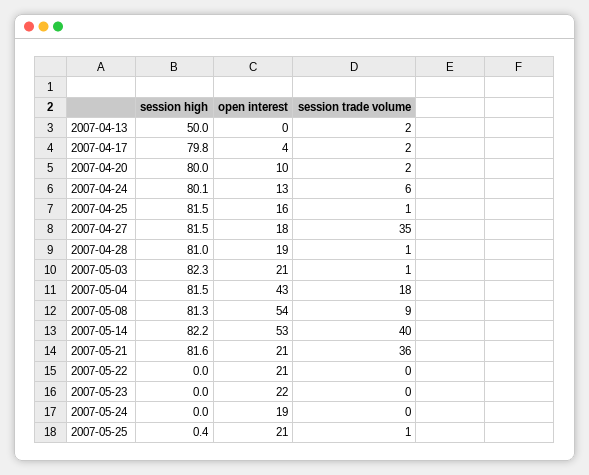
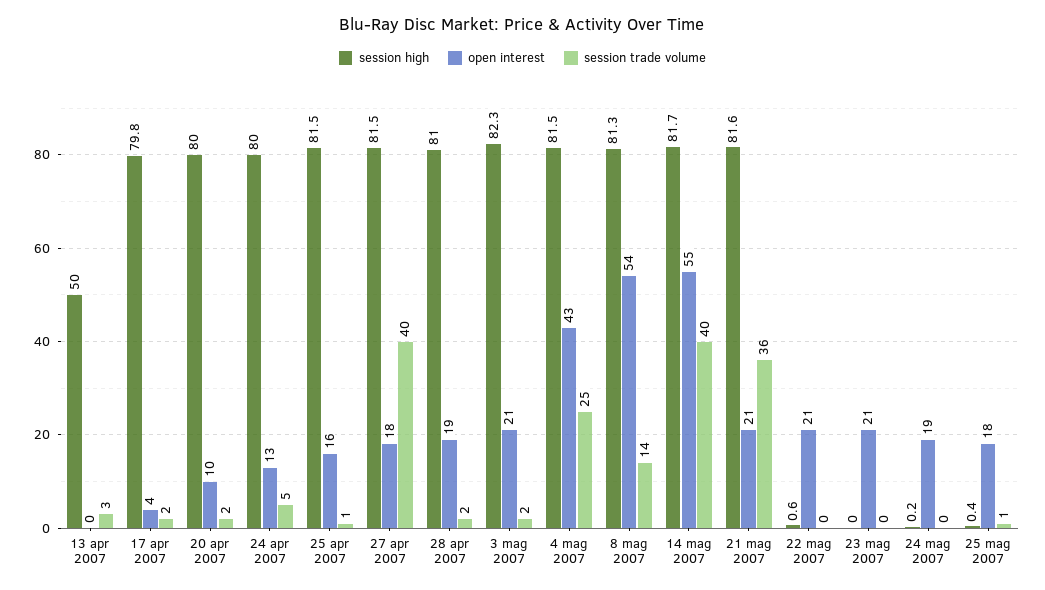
  {
    "session high": {
      "2007-04-13": 50,
      "2007-04-17": 79.8,
      "2007-04-20": 80,
-     "2007-04-24": 80.1,
+     "2007-04-24": 80,
      "2007-04-25": 81.5,
      "2007-04-27": 81.5,
      "2007-04-28": 81,
      "2007-05-03": 82.3,
      "2007-05-04": 81.5,
      "2007-05-08": 81.3,
-     "2007-05-14": 82.2,
+     "2007-05-14": 81.7,
      "2007-05-21": 81.6,
-     "2007-05-22": 0,
+     "2007-05-22": 0.6,
      "2007-05-23": 0,
-     "2007-05-24": 0,
+     "2007-05-24": 0.2,
      "2007-05-25": 0.4
    },
    "open interest": {
      "2007-04-13": 0,
      "2007-04-17": 4,
      "2007-04-20": 10,
      "2007-04-24": 13,
      "2007-04-25": 16,
      "2007-04-27": 18,
      "2007-04-28": 19,
      "2007-05-03": 21,
      "2007-05-04": 43,
      "2007-05-08": 54,
-     "2007-05-14": 53,
+     "2007-05-14": 55,
      "2007-05-21": 21,
      "2007-05-22": 21,
-     "2007-05-23": 22,
+     "2007-05-23": 21,
      "2007-05-24": 19,
-     "2007-05-25": 21
+     "2007-05-25": 18
    },
    "session trade volume": {
-     "2007-04-13": 2,
+     "2007-04-13": 3,
      "2007-04-17": 2,
      "2007-04-20": 2,
-     "2007-04-24": 6,
+     "2007-04-24": 5,
      "2007-04-25": 1,
-     "2007-04-27": 35,
+     "2007-04-27": 40,
-     "2007-04-28": 1,
+     "2007-04-28": 2,
-     "2007-05-03": 1,
+     "2007-05-03": 2,
-     "2007-05-04": 18,
+     "2007-05-04": 25,
-     "2007-05-08": 9,
+     "2007-05-08": 14,
      "2007-05-14": 40,
      "2007-05-21": 36,
      "2007-05-22": 0,
      "2007-05-23": 0,
      "2007-05-24": 0,
      "2007-05-25": 1
    }
  }

